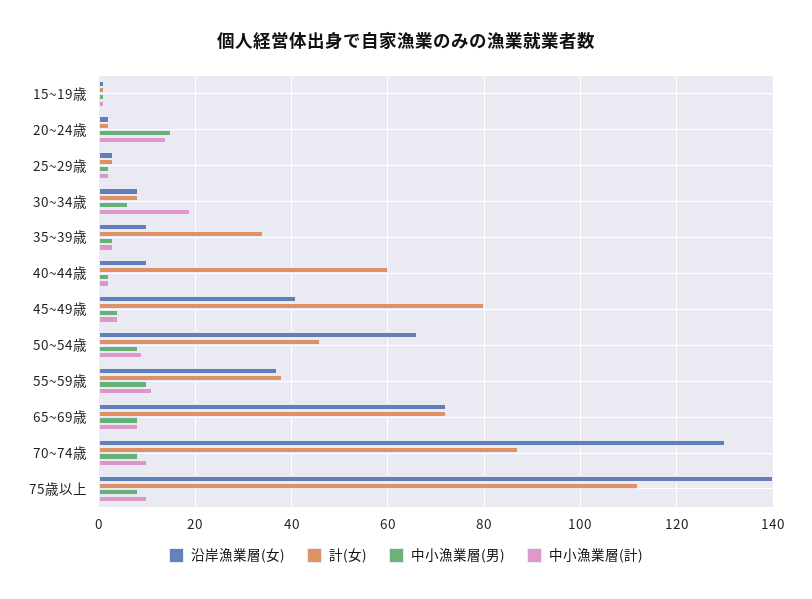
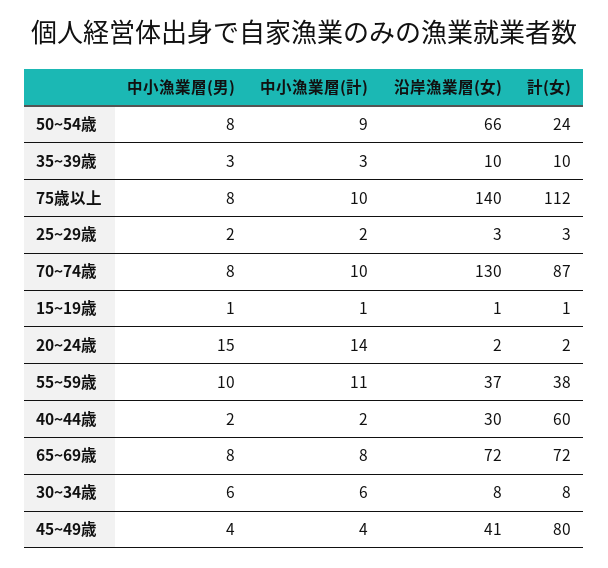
  {
    "沿岸漁業層(女)": {
      "15~19歳": 1,
      "20~24歳": 2,
      "25~29歳": 3,
      "30~34歳": 8,
      "35~39歳": 10,
-     "40~44歳": 10,
+     "40~44歳": 30,
      "45~49歳": 41,
      "50~54歳": 66,
      "55~59歳": 37,
      "65~69歳": 72,
      "70~74歳": 130,
      "75歳以上": 140
    },
    "計(女)": {
      "15~19歳": 1,
      "20~24歳": 2,
      "25~29歳": 3,
      "30~34歳": 8,
-     "35~39歳": 35,
+     "35~39歳": 10,
      "40~44歳": 60,
      "45~49歳": 80,
-     "50~54歳": 45,
+     "50~54歳": 24,
      "55~59歳": 38,
      "65~69歳": 72,
      "70~74歳": 87,
      "75歳以上": 112
    },
    "中小漁業層(男)": {
      "15~19歳": 1,
      "20~24歳": 15,
      "25~29歳": 2,
      "30~34歳": 6,
      "35~39歳": 3,
      "40~44歳": 2,
      "45~49歳": 4,
      "50~54歳": 8,
      "55~59歳": 10,
      "65~69歳": 8,
      "70~74歳": 8,
      "75歳以上": 8
    },
    "中小漁業層(計)": {
      "15~19歳": 1,
      "20~24歳": 14,
      "25~29歳": 2,
-     "30~34歳": 20,
+     "30~34歳": 6,
      "35~39歳": 3,
      "40~44歳": 2,
      "45~49歳": 4,
      "50~54歳": 9,
      "55~59歳": 11,
      "65~69歳": 8,
      "70~74歳": 10,
      "75歳以上": 10
    }
  }

